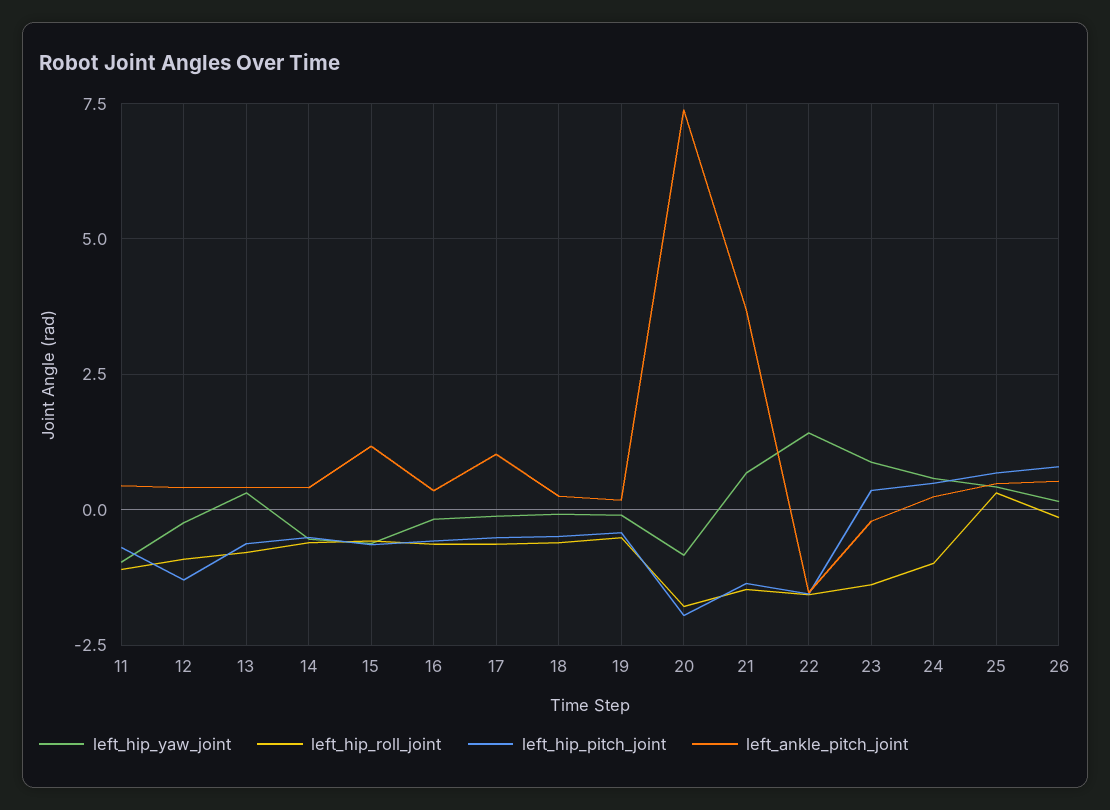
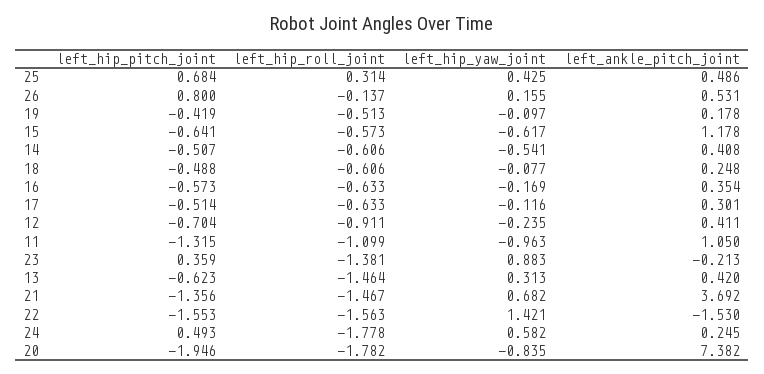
  {
    "left_hip_yaw_joint": {
      "11": -0.963,
      "12": -0.235,
      "13": 0.313,
      "14": -0.541,
      "15": -0.617,
      "16": -0.169,
      "17": -0.116,
      "18": -0.077,
      "19": -0.097,
      "20": -0.835,
      "21": 0.682,
      "22": 1.421,
      "23": 0.883,
      "24": 0.582,
      "25": 0.425,
      "26": 0.155
    },
    "left_hip_roll_joint": {
      "11": -1.099,
      "12": -0.911,
-     "13": -0.75,
+     "13": -1.464,
      "14": -0.606,
      "15": -0.573,
      "16": -0.633,
      "17": -0.633,
      "18": -0.606,
      "19": -0.513,
      "20": -1.782,
      "21": -1.467,
      "22": -1.563,
      "23": -1.381,
-     "24": -1,
+     "24": -1.778,
      "25": 0.314,
      "26": -0.137
    },
    "left_hip_pitch_joint": {
-     "11": -0.75,
+     "11": -1.315,
-     "12": -1.25,
+     "12": -0.704,
      "13": -0.623,
      "14": -0.507,
      "15": -0.641,
      "16": -0.573,
      "17": -0.514,
      "18": -0.488,
      "19": -0.419,
      "20": -1.946,
      "21": -1.356,
      "22": -1.553,
      "23": 0.359,
      "24": 0.493,
      "25": 0.684,
      "26": 0.8
    },
    "left_ankle_pitch_joint": {
-     "11": 0.5,
+     "11": 1.05,
      "12": 0.411,
      "13": 0.42,
      "14": 0.408,
      "15": 1.178,
      "16": 0.354,
-     "17": 1,
+     "17": 0.301,
      "18": 0.248,
      "19": 0.178,
      "20": 7.382,
      "21": 3.692,
      "22": -1.53,
      "23": -0.213,
      "24": 0.245,
      "25": 0.486,
      "26": 0.531
    }
  }

